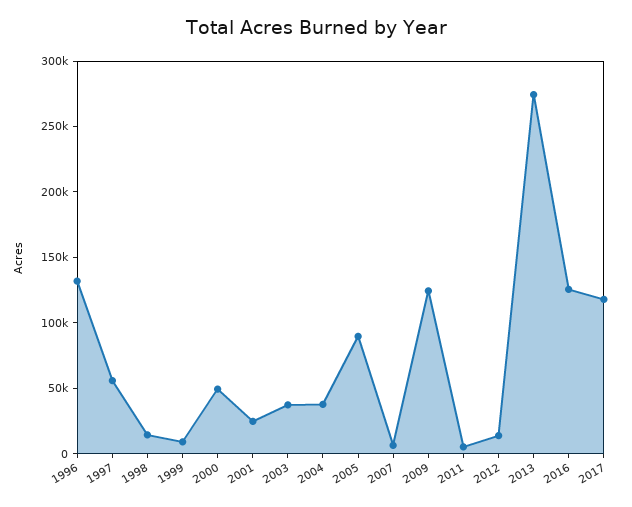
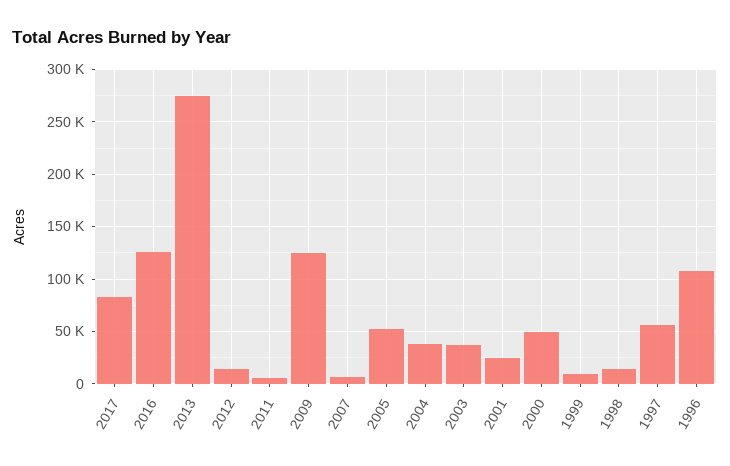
  {
-   "1996": 130000,
+   "1996": 110000,
    "1997": 60000,
    "1998": 10000,
    "1999": 10000,
    "2000": 50000,
    "2001": 20000,
    "2003": 40000,
    "2004": 40000,
-   "2005": 90000,
+   "2005": 50000,
    "2007": 10000,
    "2009": 120000,
    "2011": 10000,
    "2012": 10000,
    "2013": 270000,
    "2016": 130000,
-   "2017": 120000
+   "2017": 80000
  }

